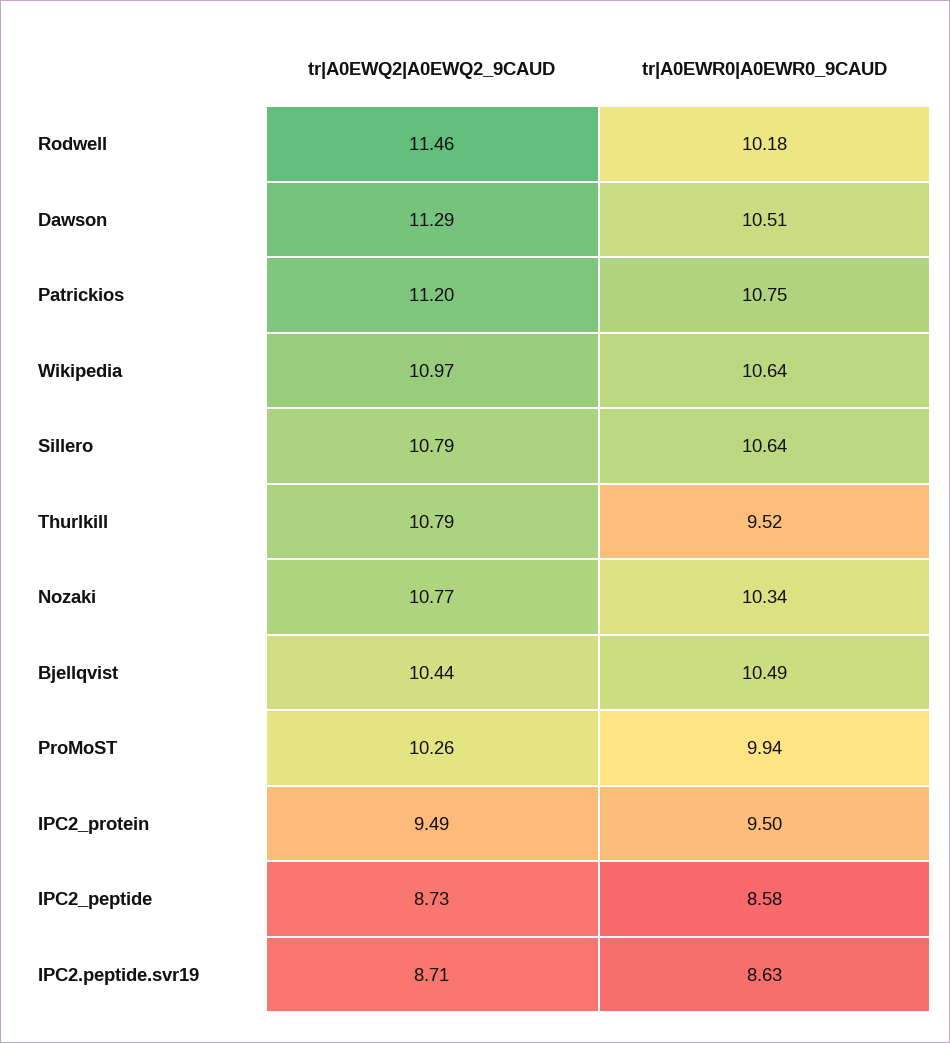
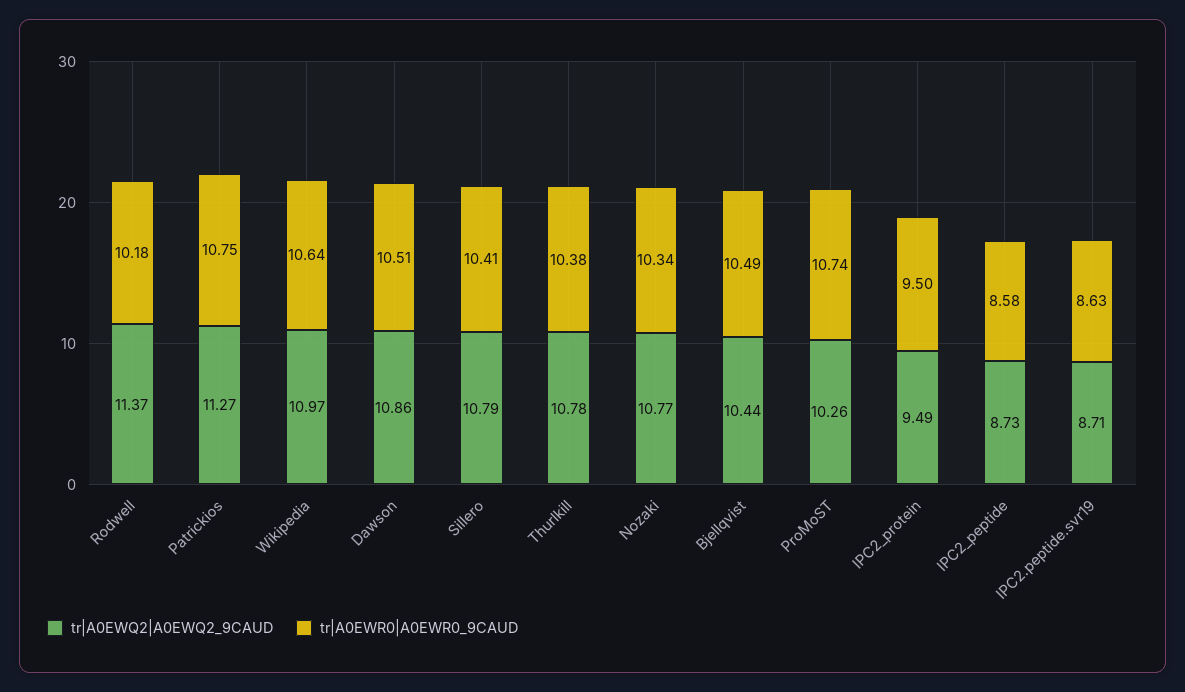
  {
    "tr|A0EWQ2|A0EWQ2_9CAUD": {
-     "Rodwell": 11.46,
+     "Rodwell": 11.37,
-     "Dawson": 11.29,
+     "Dawson": 10.86,
-     "Patrickios": 11.2,
+     "Patrickios": 11.27,
      "Wikipedia": 10.97,
      "Sillero": 10.79,
-     "Thurlkill": 10.79,
+     "Thurlkill": 10.78,
      "Nozaki": 10.77,
      "Bjellqvist": 10.44,
      "ProMoST": 10.26,
      "IPC2_protein": 9.49,
      "IPC2_peptide": 8.73,
      "IPC2.peptide.svr19": 8.71
    },
    "tr|A0EWR0|A0EWR0_9CAUD": {
      "Rodwell": 10.18,
      "Dawson": 10.51,
      "Patrickios": 10.75,
      "Wikipedia": 10.64,
-     "Sillero": 10.64,
+     "Sillero": 10.41,
-     "Thurlkill": 9.52,
+     "Thurlkill": 10.38,
      "Nozaki": 10.34,
      "Bjellqvist": 10.49,
-     "ProMoST": 9.94,
+     "ProMoST": 10.74,
      "IPC2_protein": 9.5,
      "IPC2_peptide": 8.58,
      "IPC2.peptide.svr19": 8.63
    }
  }

